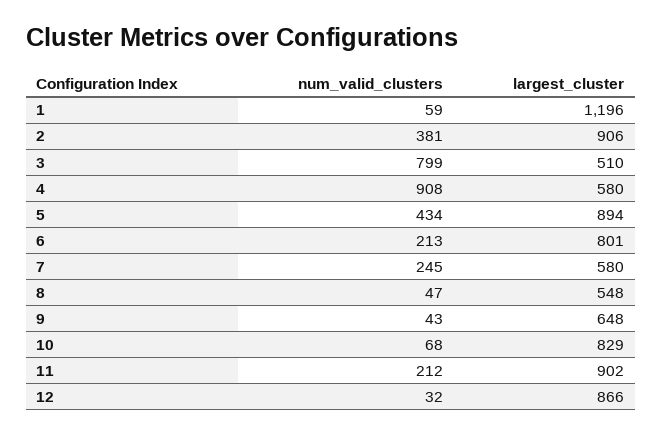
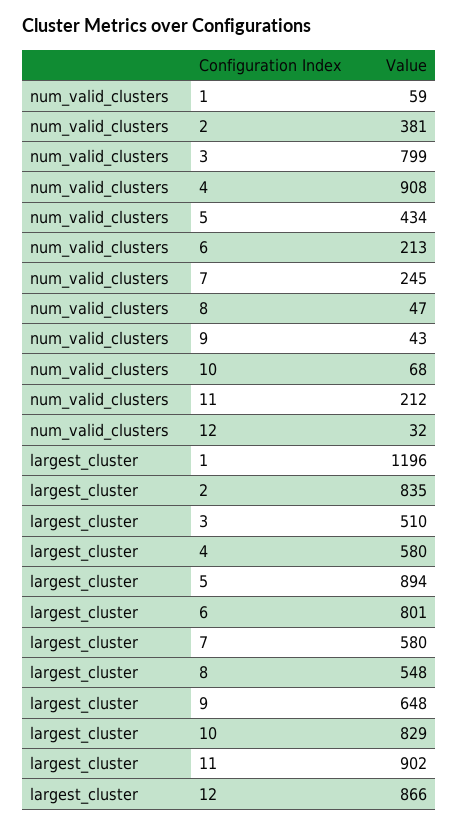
  {
    "num_valid_clusters": {
      "1": 59,
      "2": 381,
      "3": 799,
      "4": 908,
      "5": 434,
      "6": 213,
      "7": 245,
      "8": 47,
      "9": 43,
      "10": 68,
      "11": 212,
      "12": 32
    },
    "largest_cluster": {
      "1": 1196,
-     "2": 906,
+     "2": 835,
      "3": 510,
      "4": 580,
      "5": 894,
      "6": 801,
      "7": 580,
      "8": 548,
      "9": 648,
      "10": 829,
      "11": 902,
      "12": 866
    }
  }

